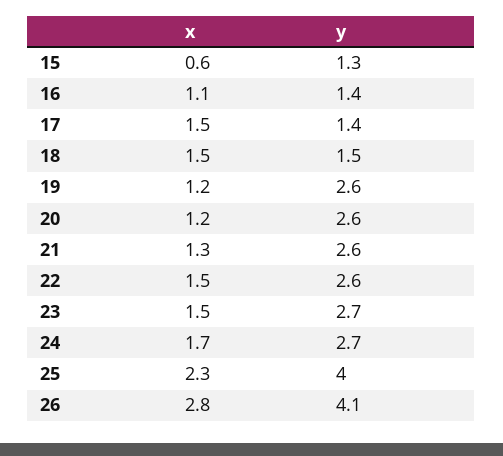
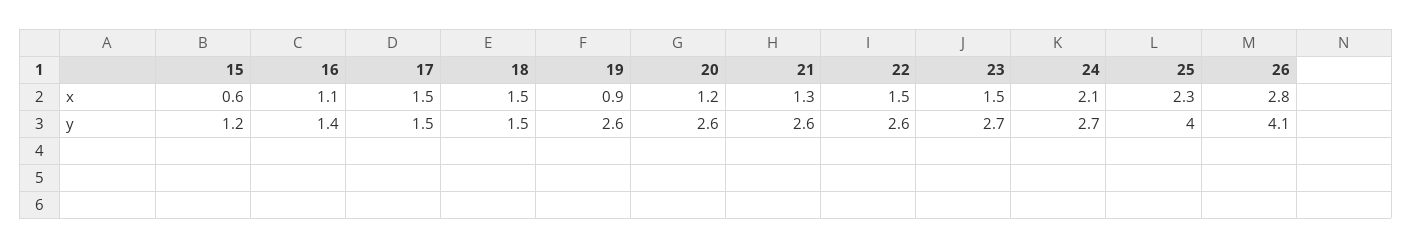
  {
    "x": {
      "15": 0.6,
      "16": 1.1,
      "17": 1.5,
      "18": 1.5,
-     "19": 1.2,
+     "19": 0.9,
      "20": 1.2,
      "21": 1.3,
      "22": 1.5,
      "23": 1.5,
-     "24": 1.7,
+     "24": 2.1,
      "25": 2.3,
      "26": 2.8
    },
    "y": {
-     "15": 1.3,
+     "15": 1.2,
      "16": 1.4,
-     "17": 1.4,
+     "17": 1.5,
      "18": 1.5,
      "19": 2.6,
      "20": 2.6,
      "21": 2.6,
      "22": 2.6,
      "23": 2.7,
      "24": 2.7,
      "25": 4,
      "26": 4.1
    }
  }

